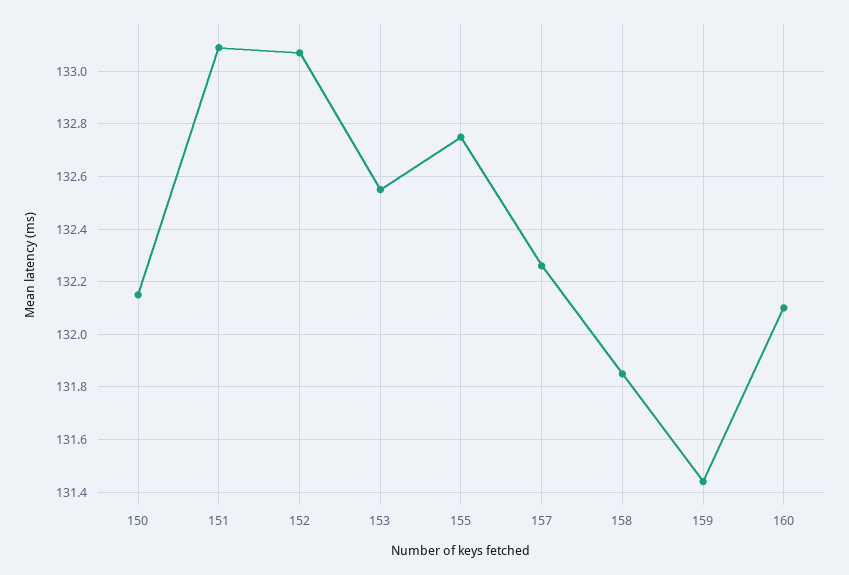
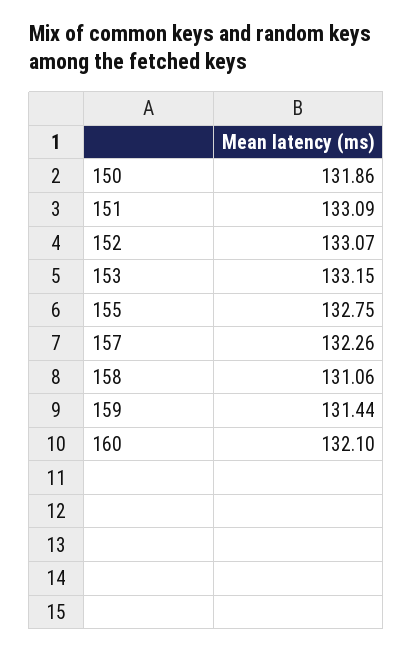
  {
-   "150": 132.15,
+   "150": 131.86,
    "151": 133.09,
    "152": 133.07,
-   "153": 132.55,
+   "153": 133.15,
    "155": 132.75,
    "157": 132.26,
-   "158": 131.85,
+   "158": 131.06,
    "159": 131.44,
    "160": 132.1
  }

